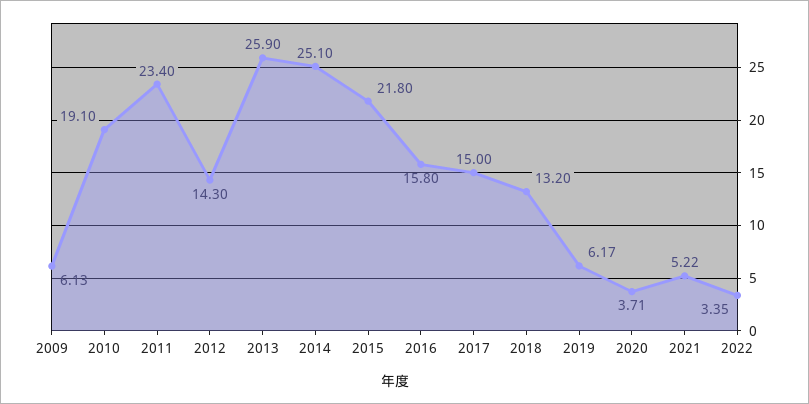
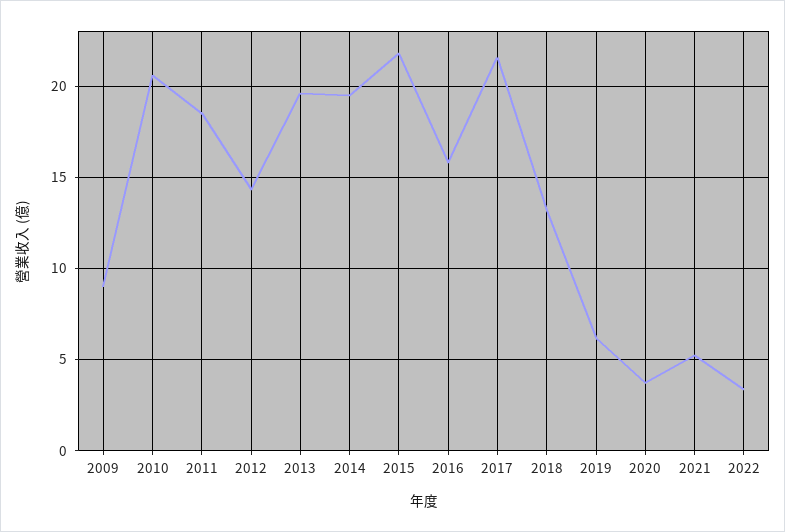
  {
-   "2009": 6.13,
+   "2009": 9,
-   "2010": 19.1,
+   "2010": 20.5,
-   "2011": 23.4,
+   "2011": 18.5,
    "2012": 14.3,
-   "2013": 25.9,
+   "2013": 19.5,
-   "2014": 25.1,
+   "2014": 19.5,
    "2015": 21.8,
    "2016": 15.8,
-   "2017": 15,
+   "2017": 21.5,
    "2018": 13.2,
    "2019": 6.17,
    "2020": 3.71,
    "2021": 5.22,
    "2022": 3.35
  }

